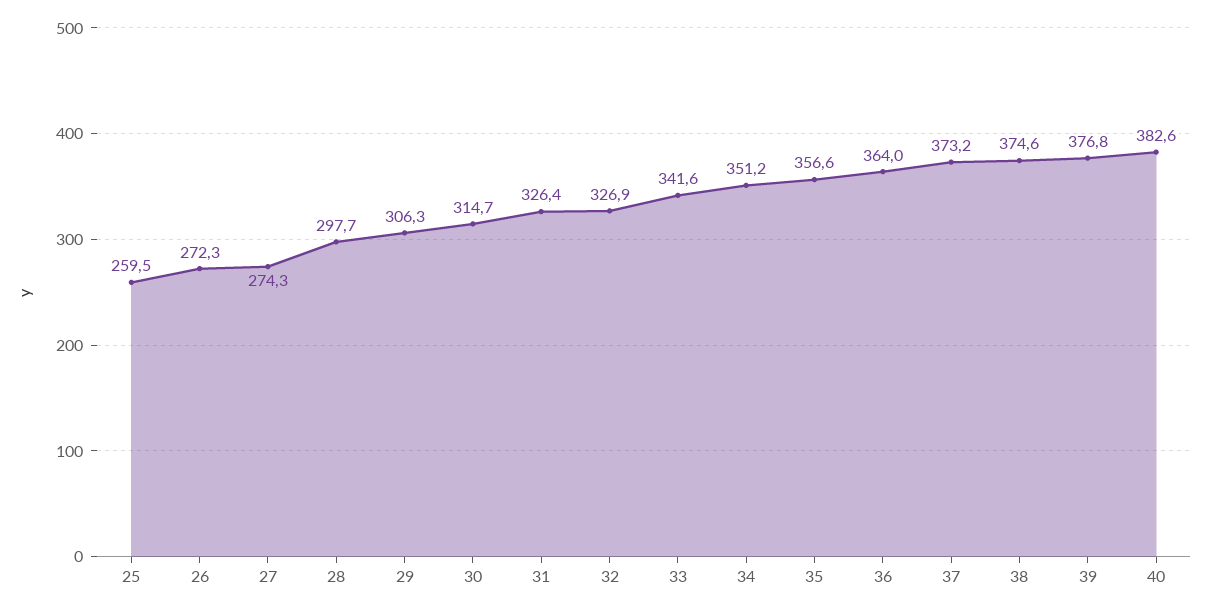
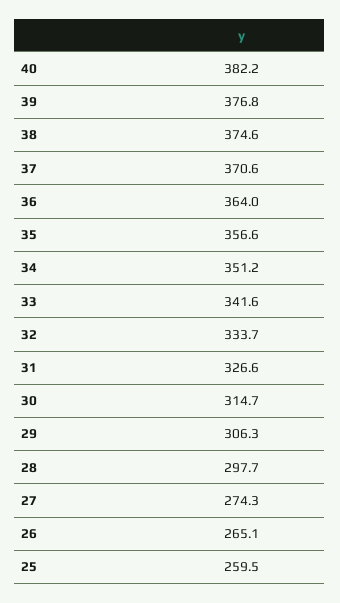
  {
    "25": 259.5,
-   "26": 272.3,
+   "26": 265.1,
    "27": 274.3,
    "28": 297.7,
    "29": 306.3,
    "30": 314.7,
-   "31": 326.4,
+   "31": 326.6,
-   "32": 326.9,
+   "32": 333.7,
    "33": 341.6,
    "34": 351.2,
    "35": 356.6,
    "36": 364,
-   "37": 373.2,
+   "37": 370.6,
    "38": 374.6,
    "39": 376.8,
-   "40": 382.6
+   "40": 382.2
  }

